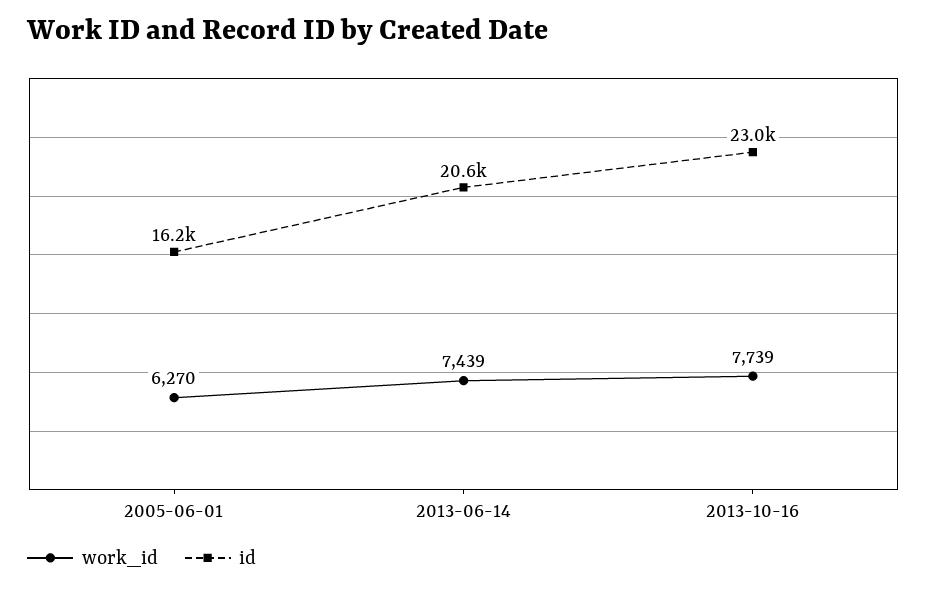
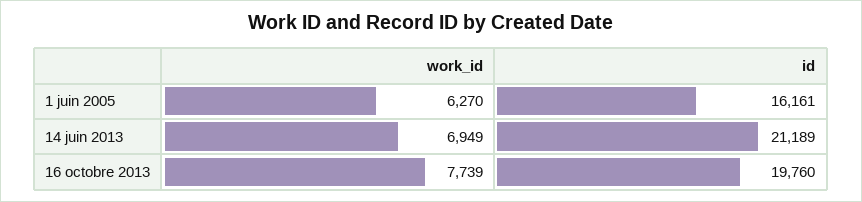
  {
    "work_id": {
      "2005-06-01": 6270,
-     "2013-06-14": 7439,
+     "2013-06-14": 6949,
      "2013-10-16": 7739
    },
    "id": {
      "2005-06-01": 16161,
-     "2013-06-14": 20600,
+     "2013-06-14": 21189,
-     "2013-10-16": 23000
+     "2013-10-16": 19760
    }
  }

